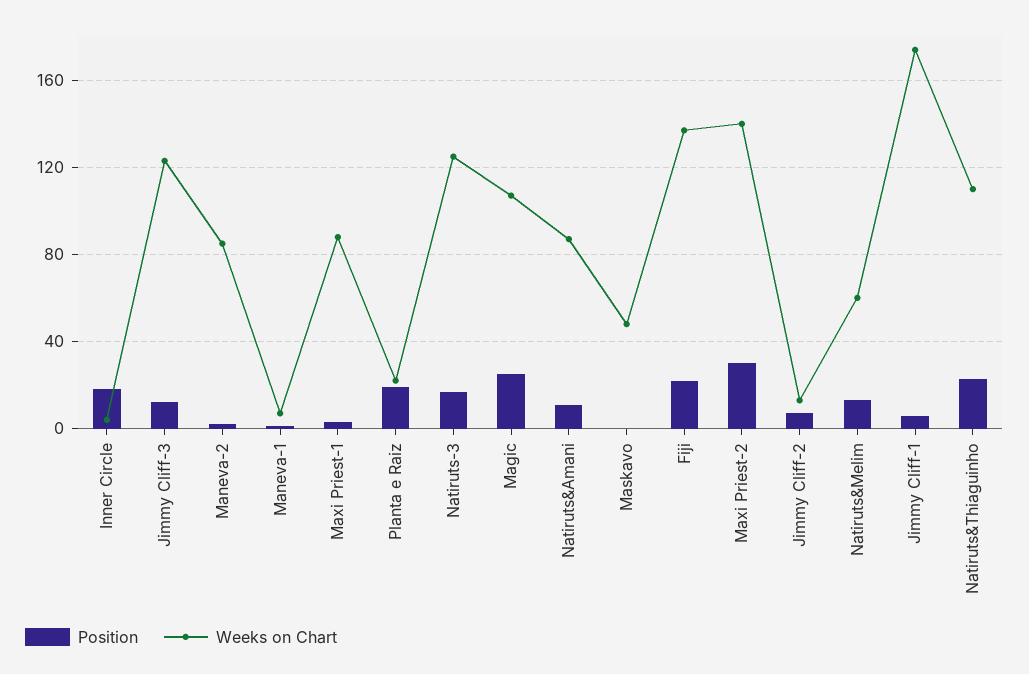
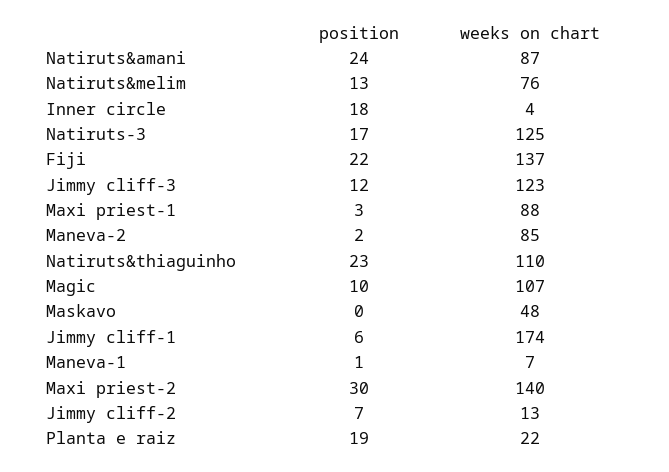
  {
    "Position": {
      "Inner Circle": 18,
      "Jimmy Cliff-3": 12,
      "Maneva-2": 2,
      "Maneva-1": 1,
      "Maxi Priest-1": 3,
      "Planta e Raiz": 19,
      "Natiruts-3": 17,
-     "Magic": 25,
+     "Magic": 10,
-     "Natiruts&Amani": 10,
+     "Natiruts&Amani": 24,
      "Maskavo": 0,
      "Fiji": 22,
      "Maxi Priest-2": 30,
      "Jimmy Cliff-2": 7,
      "Natiruts&Melim": 13,
      "Jimmy Cliff-1": 6,
      "Natiruts&Thiaguinho": 23
    },
    "Weeks on Chart": {
      "Inner Circle": 4,
      "Jimmy Cliff-3": 123,
      "Maneva-2": 85,
      "Maneva-1": 7,
      "Maxi Priest-1": 88,
      "Planta e Raiz": 22,
      "Natiruts-3": 125,
      "Magic": 107,
      "Natiruts&Amani": 87,
      "Maskavo": 48,
      "Fiji": 137,
      "Maxi Priest-2": 140,
      "Jimmy Cliff-2": 13,
-     "Natiruts&Melim": 60,
+     "Natiruts&Melim": 76,
      "Jimmy Cliff-1": 174,
      "Natiruts&Thiaguinho": 110
    }
  }

